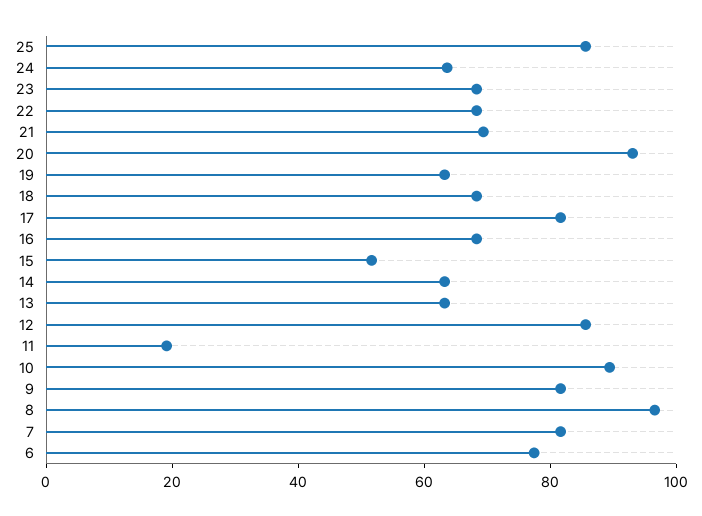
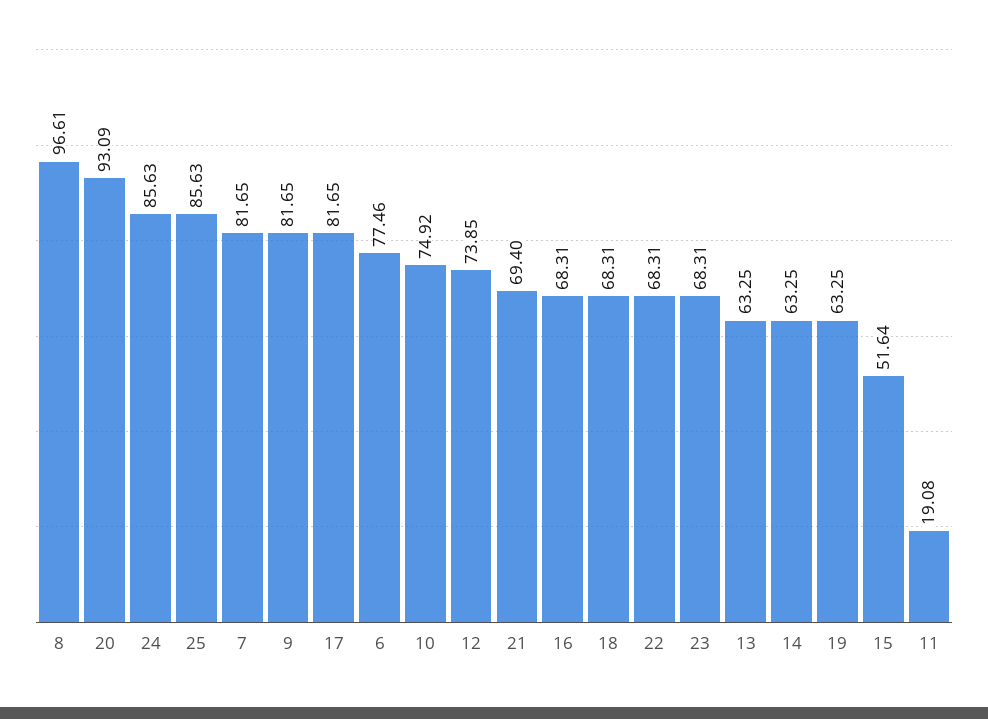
  {
    "25": 85.63,
-   "24": 65,
+   "24": 85.63,
    "23": 68.31,
    "22": 68.31,
    "21": 69.4,
    "20": 93.09,
    "19": 63.25,
    "18": 68.31,
    "17": 81.65,
    "16": 68.31,
    "15": 51.64,
    "14": 63.25,
    "13": 63.25,
-   "12": 85,
+   "12": 73.85,
    "11": 19.08,
-   "10": 90,
+   "10": 74.92,
    "9": 81.65,
    "8": 96.61,
    "7": 81.65,
    "6": 77.46
  }

